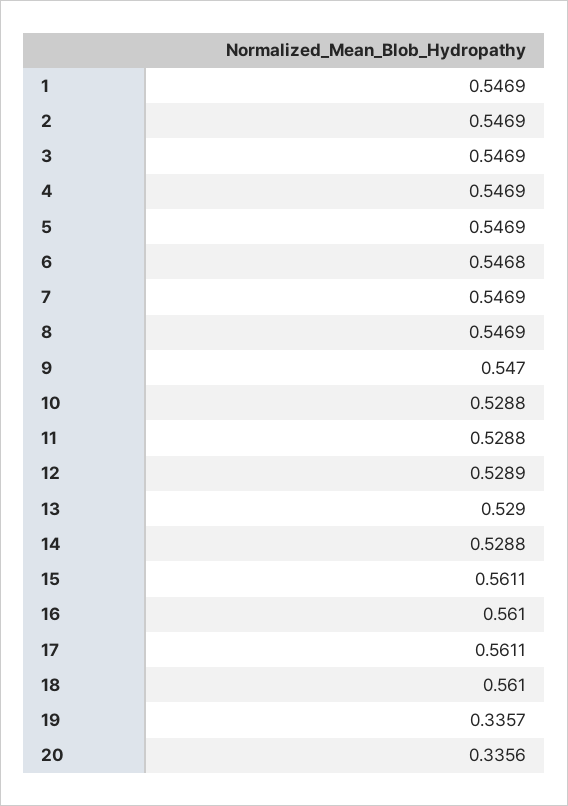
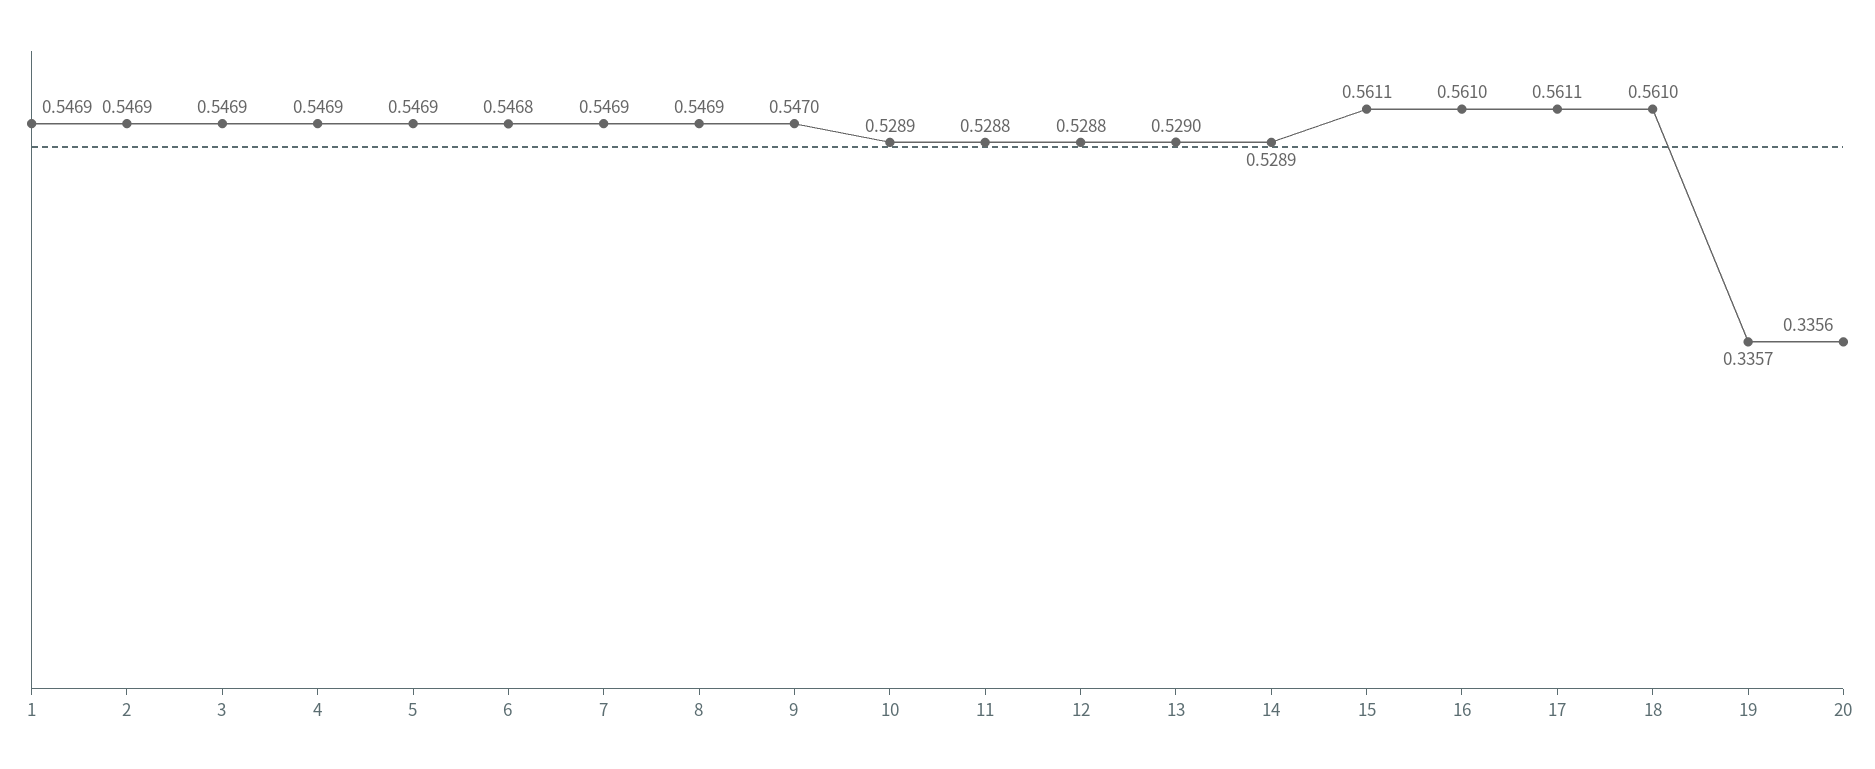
  {
    "1": 0.5469,
    "2": 0.5469,
    "3": 0.5469,
    "4": 0.5469,
    "5": 0.5469,
    "6": 0.5468,
    "7": 0.5469,
    "8": 0.5469,
    "9": 0.547,
-   "10": 0.5288,
+   "10": 0.5289,
    "11": 0.5288,
-   "12": 0.5289,
+   "12": 0.5288,
    "13": 0.529,
-   "14": 0.5288,
+   "14": 0.5289,
    "15": 0.5611,
    "16": 0.561,
    "17": 0.5611,
    "18": 0.561,
    "19": 0.3357,
    "20": 0.3356
  }

